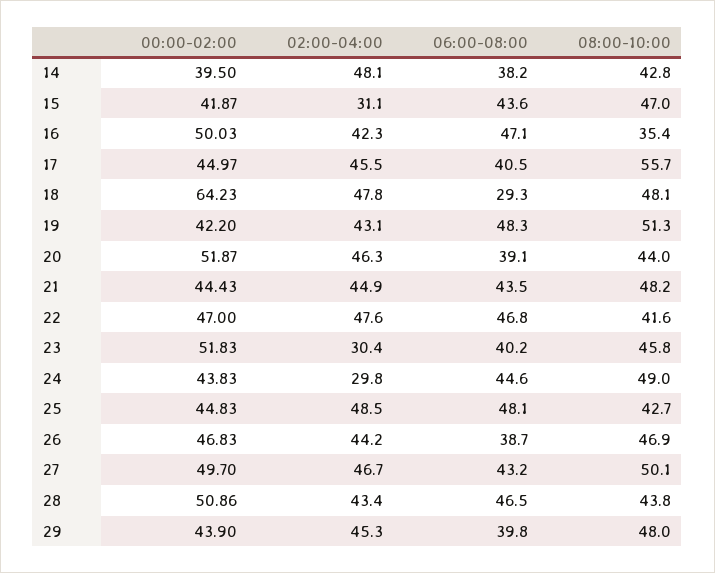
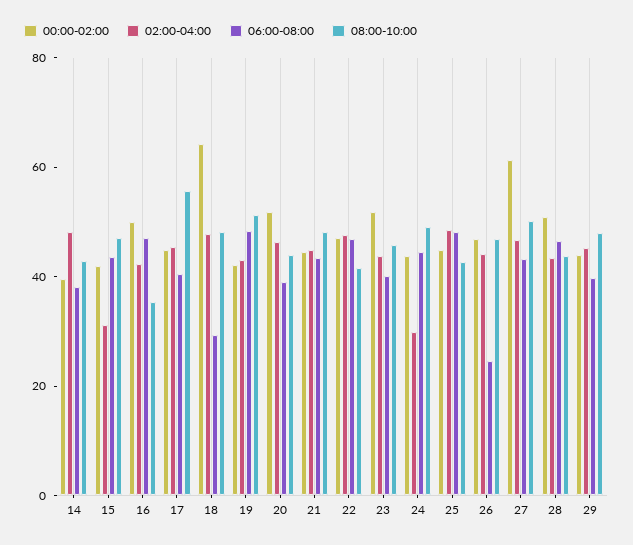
  {
    "00:00-02:00": {
      "14": 39.5,
      "15": 41.87,
      "16": 50.03,
      "17": 44.97,
      "18": 64.23,
      "19": 42.2,
      "20": 51.87,
      "21": 44.43,
      "22": 47,
      "23": 51.83,
      "24": 43.83,
      "25": 44.83,
      "26": 46.83,
-     "27": 49.7,
+     "27": 60,
      "28": 50.86,
      "29": 43.9
    },
    "02:00-04:00": {
      "14": 48.1,
      "15": 31.1,
      "16": 42.3,
      "17": 45.5,
      "18": 47.8,
      "19": 43.1,
      "20": 46.3,
      "21": 44.9,
      "22": 47.6,
-     "23": 30.4,
+     "23": 45,
      "24": 29.8,
      "25": 48.5,
      "26": 44.2,
      "27": 46.7,
      "28": 43.4,
      "29": 45.3
    },
    "06:00-08:00": {
      "14": 38.2,
      "15": 43.6,
      "16": 47.1,
      "17": 40.5,
      "18": 29.3,
      "19": 48.3,
      "20": 39.1,
      "21": 43.5,
      "22": 46.8,
      "23": 40.2,
      "24": 44.6,
      "25": 48.1,
-     "26": 38.7,
+     "26": 25,
      "27": 43.2,
      "28": 46.5,
      "29": 39.8
    },
    "08:00-10:00": {
      "14": 42.8,
      "15": 47,
      "16": 35.4,
      "17": 55.7,
      "18": 48.1,
      "19": 51.3,
      "20": 44,
      "21": 48.2,
      "22": 41.6,
      "23": 45.8,
      "24": 49,
      "25": 42.7,
      "26": 46.9,
      "27": 50.1,
      "28": 43.8,
      "29": 48
    }
  }

